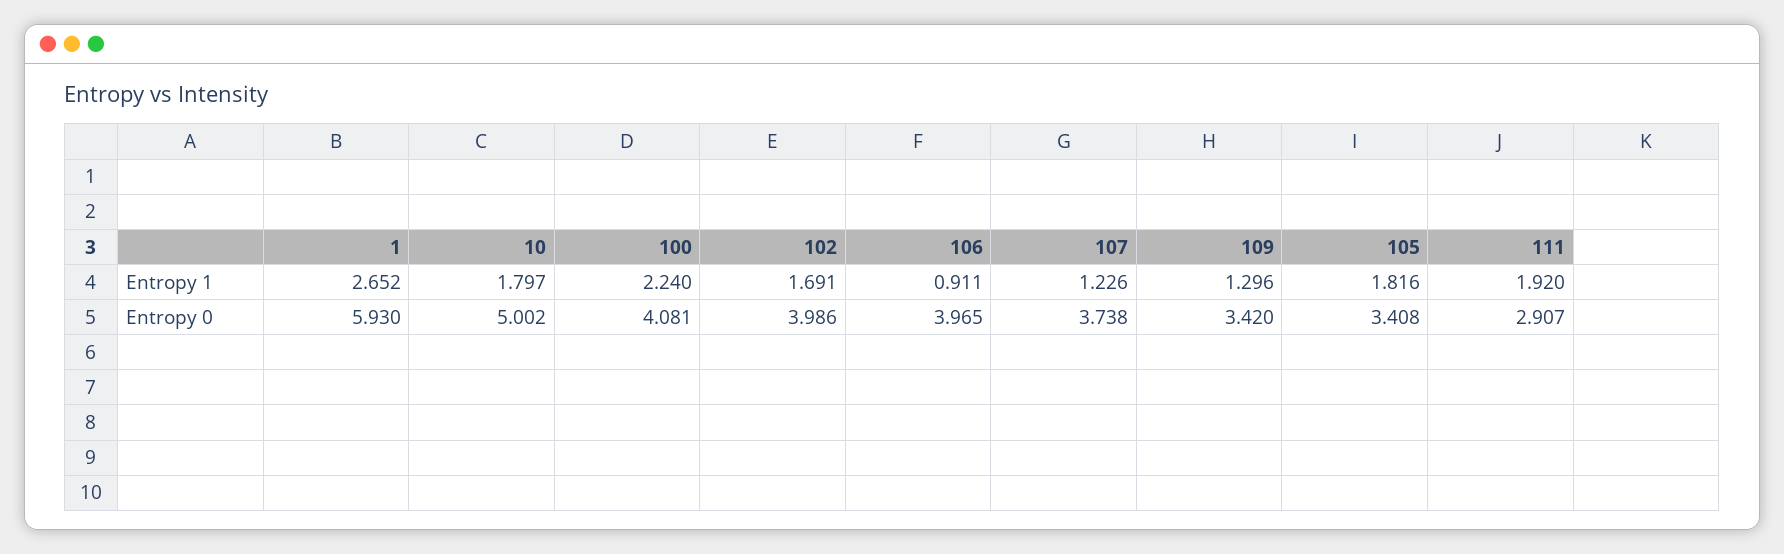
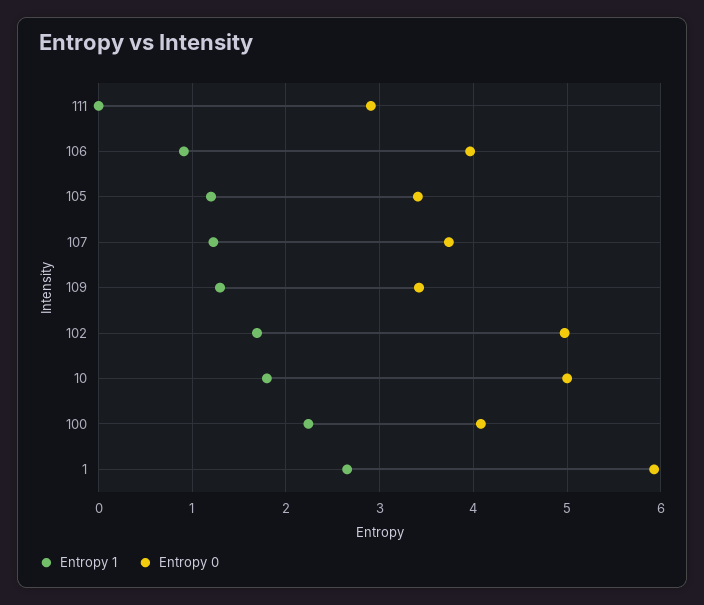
  {
    "Entropy 1": {
      "1": 2.652,
      "10": 1.797,
      "100": 2.24,
      "102": 1.691,
      "106": 0.911,
      "107": 1.226,
      "109": 1.296,
-     "105": 1.816,
+     "105": 1.2,
-     "111": 1.92
+     "111": 0
    },
    "Entropy 0": {
      "1": 5.93,
      "10": 5.002,
      "100": 4.081,
-     "102": 3.986,
+     "102": 5,
      "106": 3.965,
      "107": 3.738,
      "109": 3.42,
      "105": 3.408,
      "111": 2.907
    }
  }

